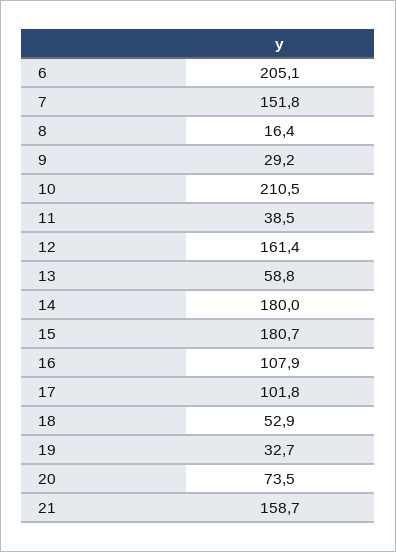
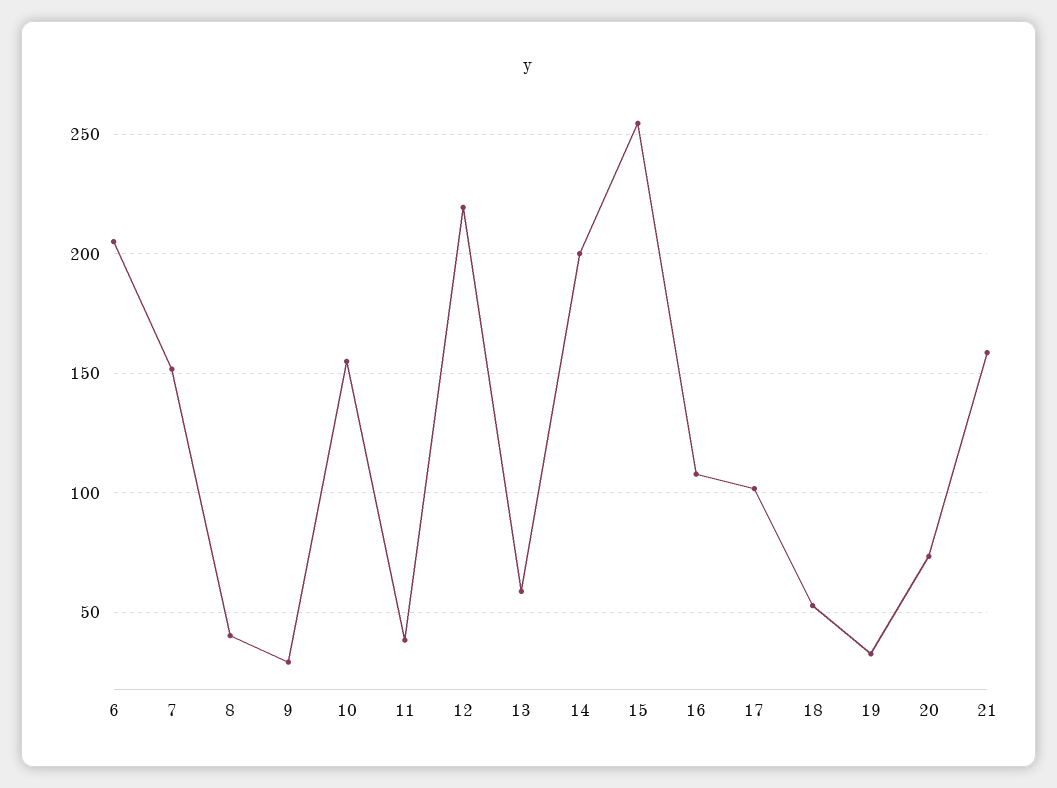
  {
    "6": 205.1,
    "7": 151.8,
-   "8": 16.4,
+   "8": 40,
    "9": 29.2,
-   "10": 210.5,
+   "10": 155,
    "11": 38.5,
-   "12": 161.4,
+   "12": 220,
    "13": 58.8,
-   "14": 180,
+   "14": 200,
-   "15": 180.7,
+   "15": 255,
    "16": 107.9,
    "17": 101.8,
    "18": 52.9,
    "19": 32.7,
    "20": 73.5,
    "21": 158.7
  }

